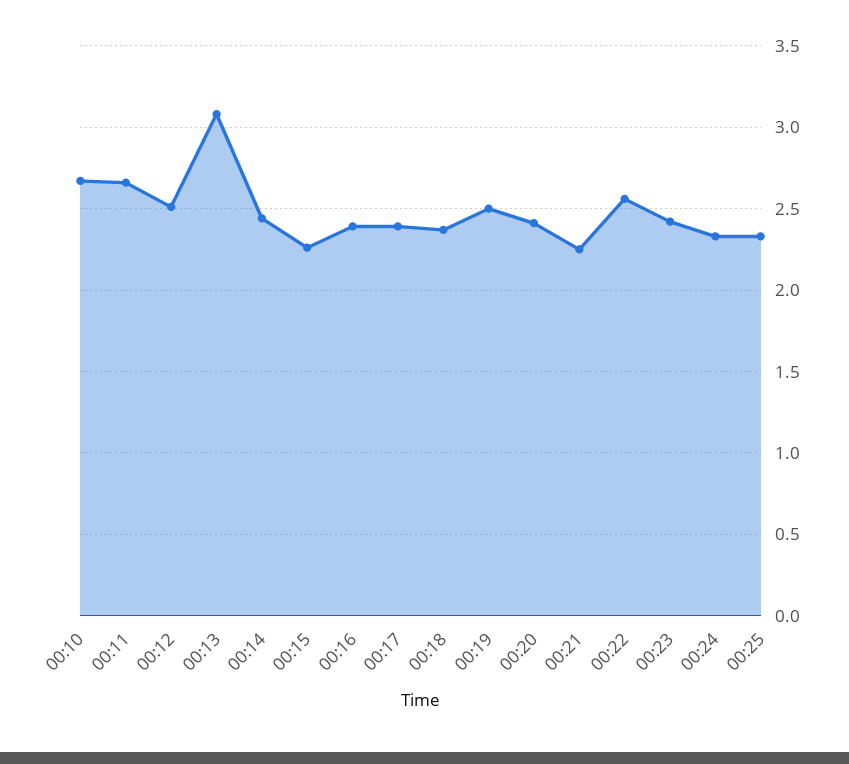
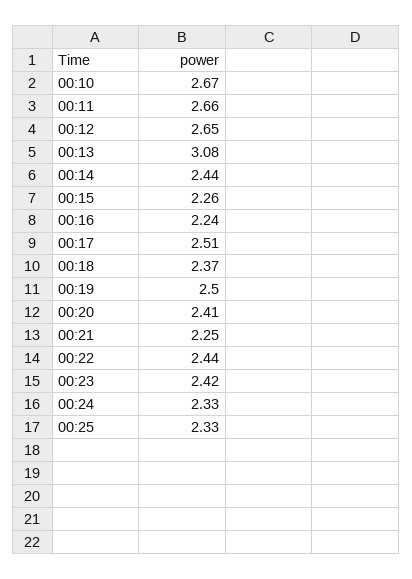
  {
    "00:10": 2.67,
    "00:11": 2.66,
-   "00:12": 2.5,
+   "00:12": 2.65,
    "00:13": 3.08,
    "00:14": 2.44,
    "00:15": 2.26,
-   "00:16": 2.4,
+   "00:16": 2.24,
-   "00:17": 2.4,
+   "00:17": 2.51,
    "00:18": 2.37,
    "00:19": 2.5,
    "00:20": 2.41,
    "00:21": 2.25,
-   "00:22": 2.55,
+   "00:22": 2.44,
    "00:23": 2.42,
    "00:24": 2.33,
    "00:25": 2.33
  }

